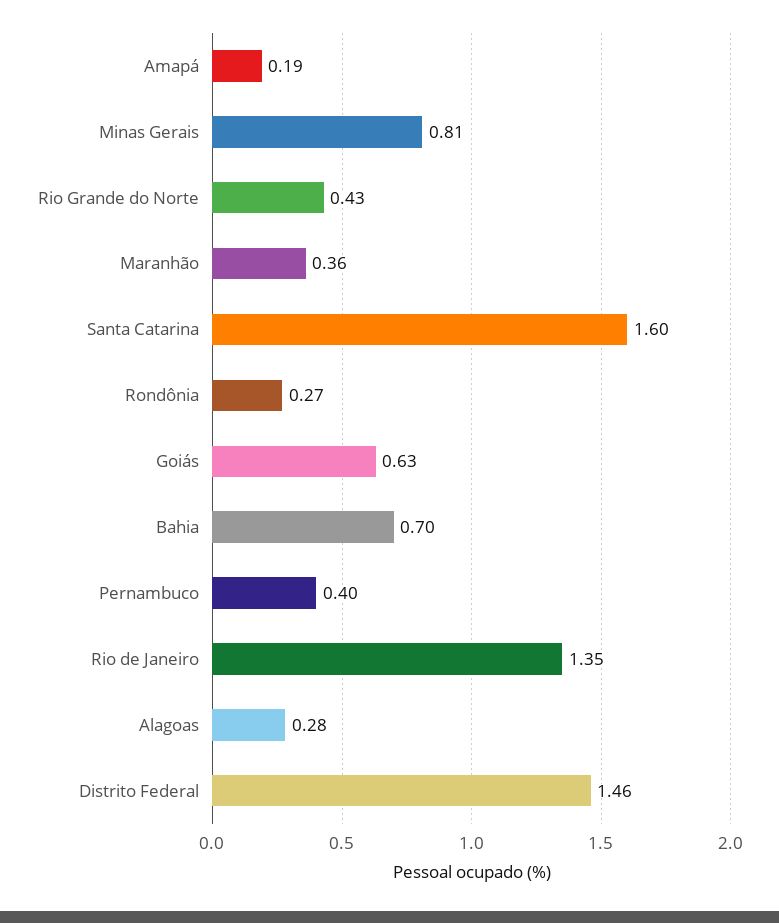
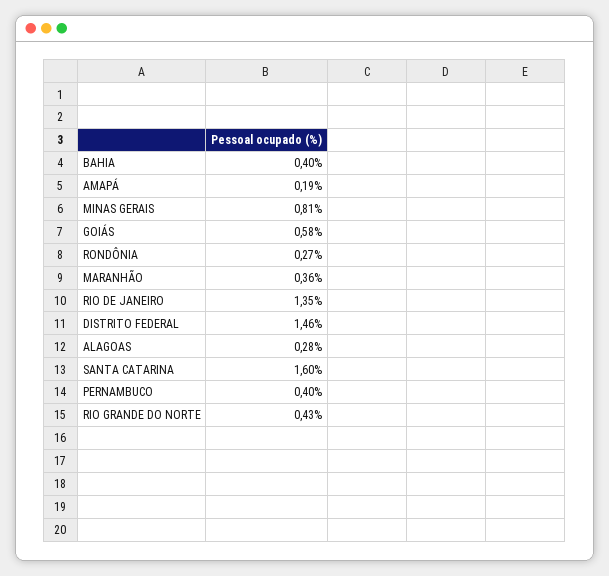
  {
    "Amapá": 0.19,
    "Minas Gerais": 0.81,
    "Rio Grande do Norte": 0.43,
    "Maranhão": 0.36,
    "Santa Catarina": 1.6,
    "Rondônia": 0.27,
-   "Goiás": 0.63,
+   "Goiás": 0.58,
-   "Bahia": 0.7,
+   "Bahia": 0.4,
    "Pernambuco": 0.4,
    "Rio de Janeiro": 1.35,
    "Alagoas": 0.28,
    "Distrito Federal": 1.46
  }

